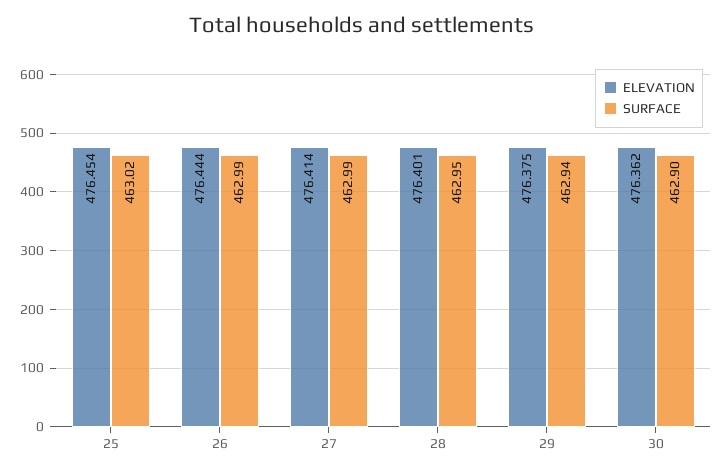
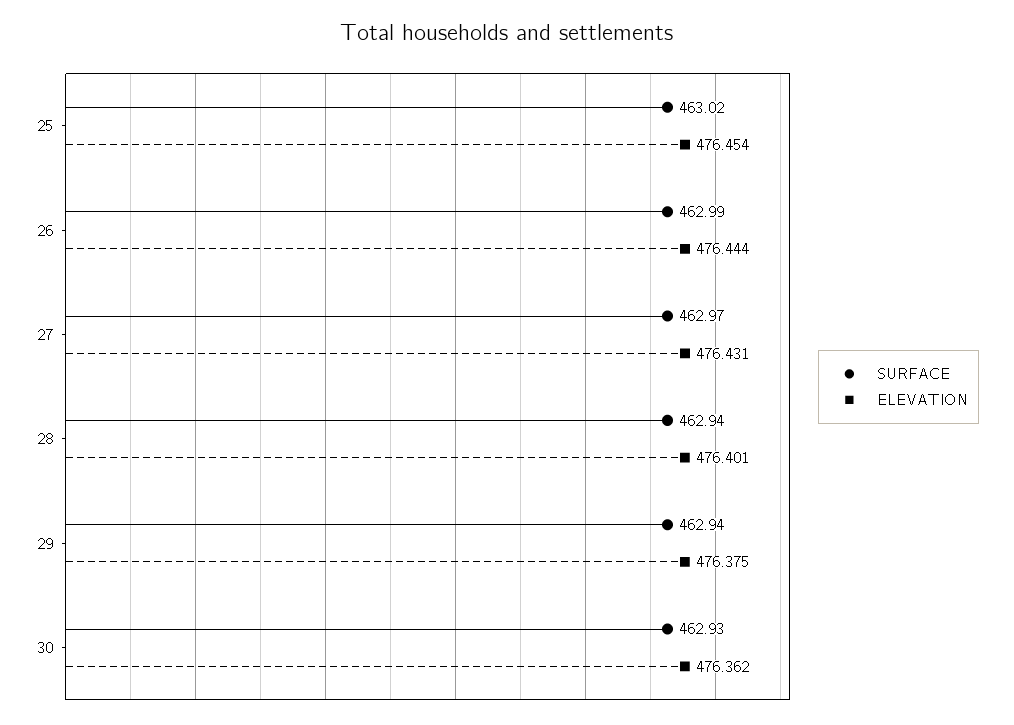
  {
    "ELEVATION": {
      "25": 476.454,
      "26": 476.444,
-     "27": 476.414,
+     "27": 476.431,
      "28": 476.401,
      "29": 476.375,
      "30": 476.362
    },
    "SURFACE": {
      "25": 463.02,
      "26": 462.99,
-     "27": 462.99,
+     "27": 462.97,
-     "28": 462.95,
+     "28": 462.94,
      "29": 462.94,
-     "30": 462.9
+     "30": 462.93
    }
  }

